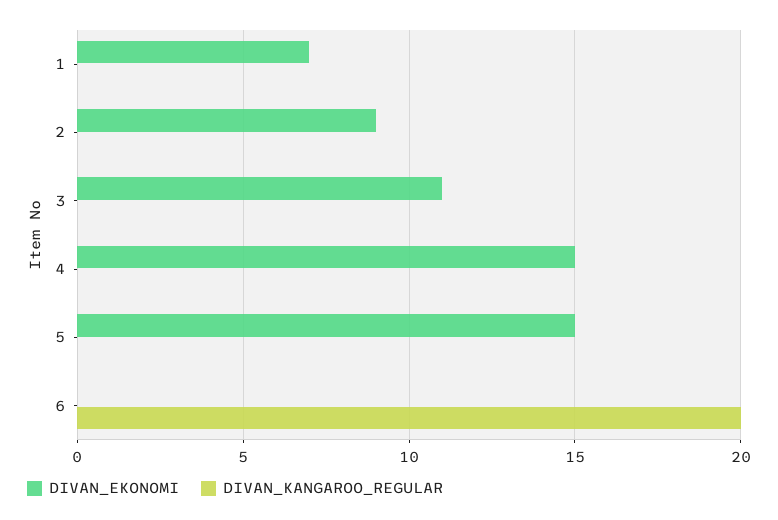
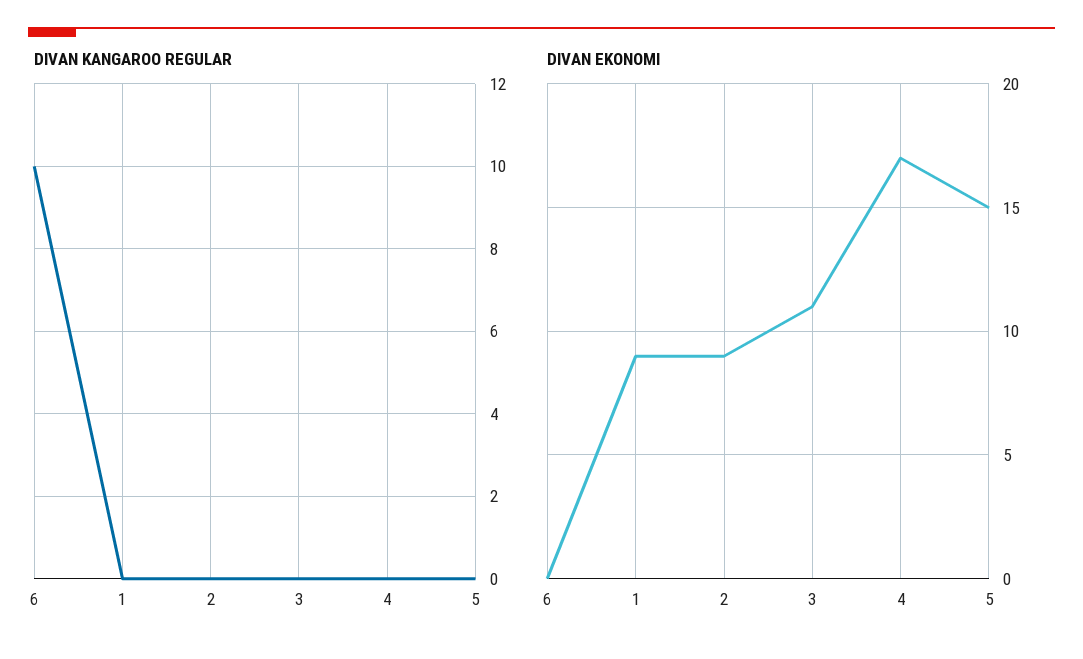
  {
    "DIVAN_EKONOMI": {
-     "1": 7,
+     "1": 9,
      "2": 9,
      "3": 11,
-     "4": 15,
+     "4": 17,
      "5": 15,
      "6": 0
    },
    "DIVAN_KANGAROO_REGULAR": {
      "1": 0,
      "2": 0,
      "3": 0,
      "4": 0,
      "5": 0,
-     "6": 20
+     "6": 10
    }
  }

